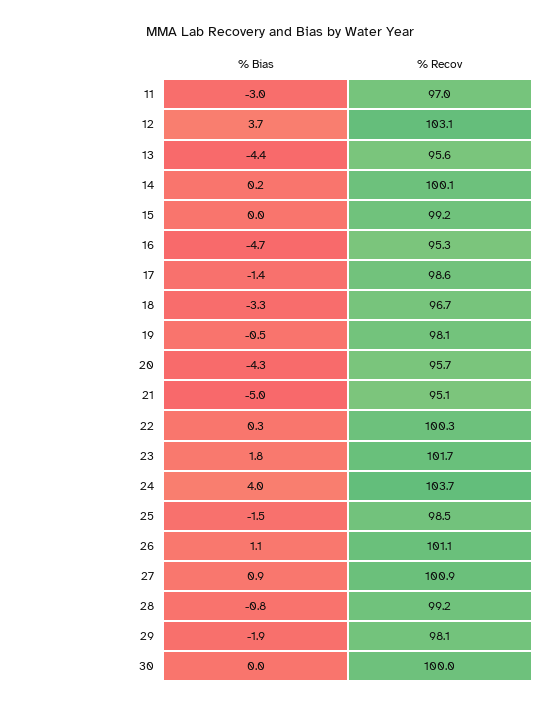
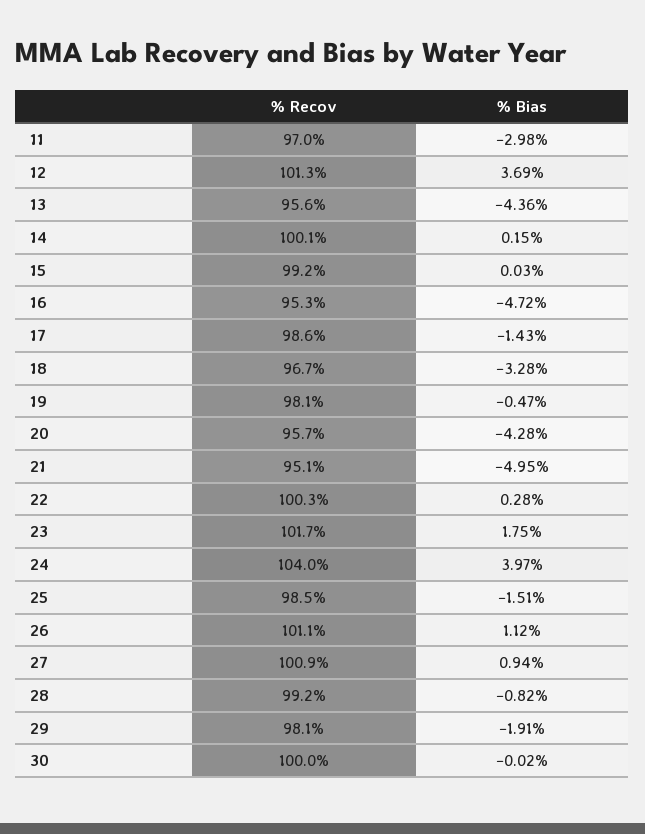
  {
    "% Bias": {
      "11": -2.98,
      "12": 3.69,
      "13": -4.36,
      "14": 0.15,
      "15": 0.03,
      "16": -4.72,
      "17": -1.43,
      "18": -3.28,
      "19": -0.47,
      "20": -4.28,
      "21": -4.95,
      "22": 0.28,
      "23": 1.75,
      "24": 3.97,
      "25": -1.51,
      "26": 1.12,
      "27": 0.94,
      "28": -0.82,
      "29": -1.91,
      "30": -0.02
    },
    "% Recov": {
      "11": 97,
-     "12": 103.1,
+     "12": 101.3,
      "13": 95.6,
      "14": 100.1,
      "15": 99.2,
      "16": 95.3,
      "17": 98.6,
      "18": 96.7,
      "19": 98.1,
      "20": 95.7,
      "21": 95.1,
      "22": 100.3,
      "23": 101.7,
-     "24": 103.7,
+     "24": 104,
      "25": 98.5,
      "26": 101.1,
      "27": 100.9,
      "28": 99.2,
      "29": 98.1,
      "30": 100
    }
  }

